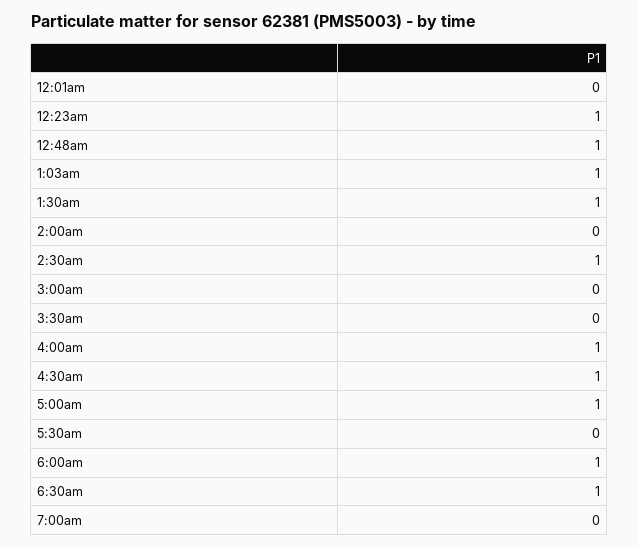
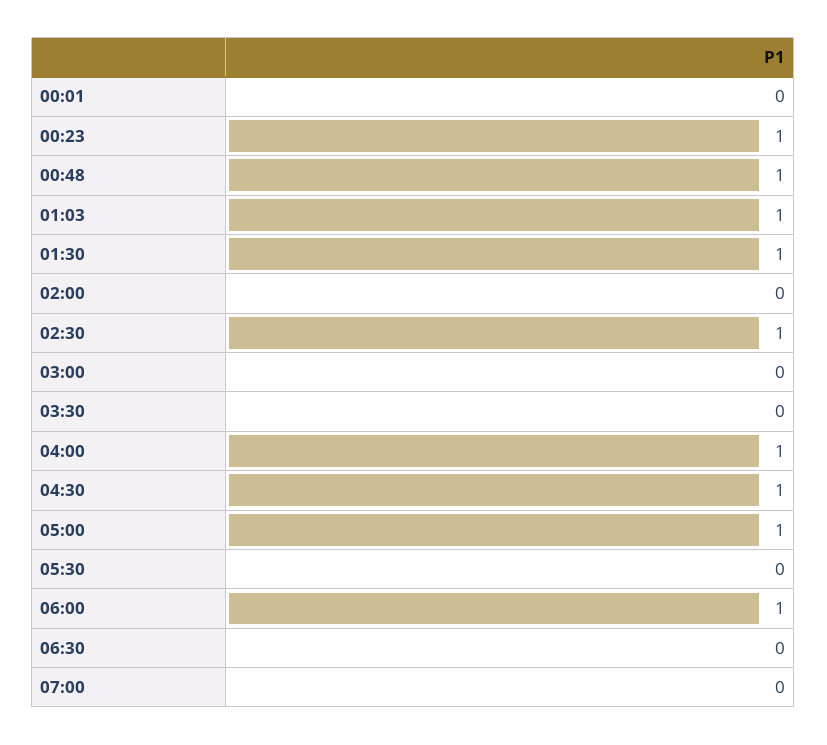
  {
    "12:01am": 0,
    "12:23am": 1,
    "12:48am": 1,
    "1:03am": 1,
    "1:30am": 1,
    "2:00am": 0,
    "2:30am": 1,
    "3:00am": 0,
    "3:30am": 0,
    "4:00am": 1,
    "4:30am": 1,
    "5:00am": 1,
    "5:30am": 0,
    "6:00am": 1,
-   "6:30am": 1,
+   "6:30am": 0,
    "7:00am": 0
  }

